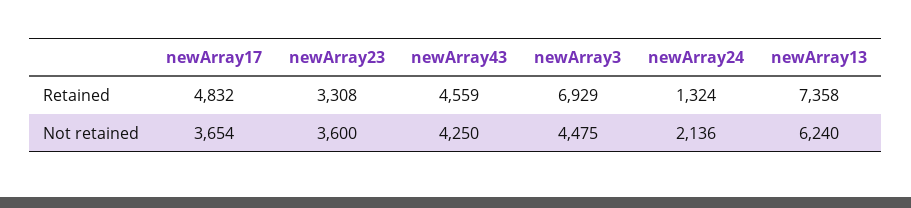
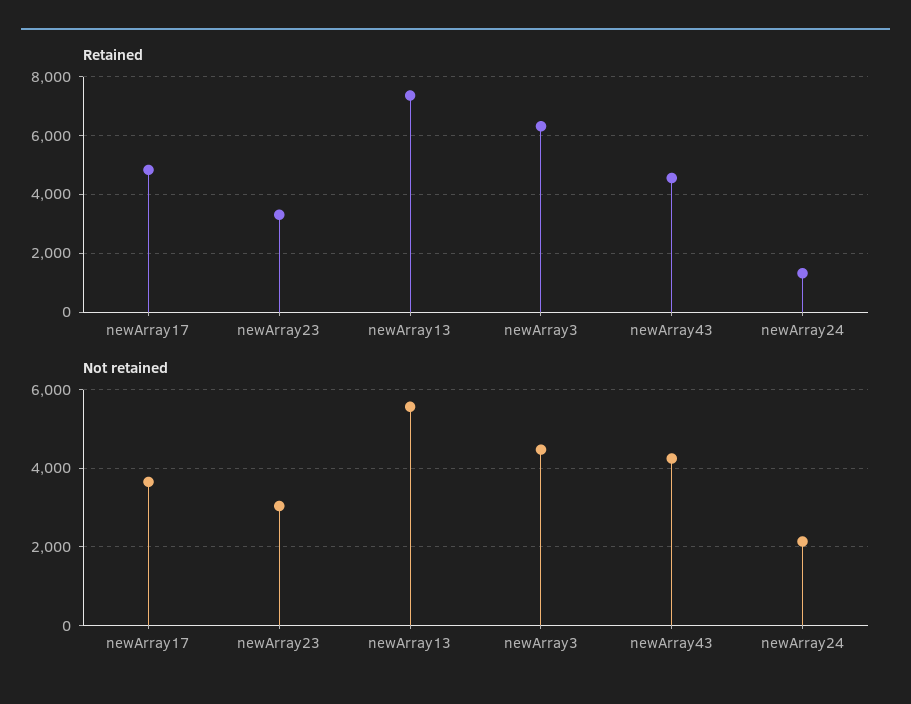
  {
    "Retained": {
      "newArray17": 4832,
      "newArray23": 3308,
      "newArray43": 4559,
-     "newArray3": 6929,
+     "newArray3": 6250,
      "newArray24": 1324,
      "newArray13": 7358
    },
    "Not retained": {
      "newArray17": 3654,
-     "newArray23": 3600,
+     "newArray23": 3000,
      "newArray43": 4250,
      "newArray3": 4475,
      "newArray24": 2136,
-     "newArray13": 6240
+     "newArray13": 5600
    }
  }

